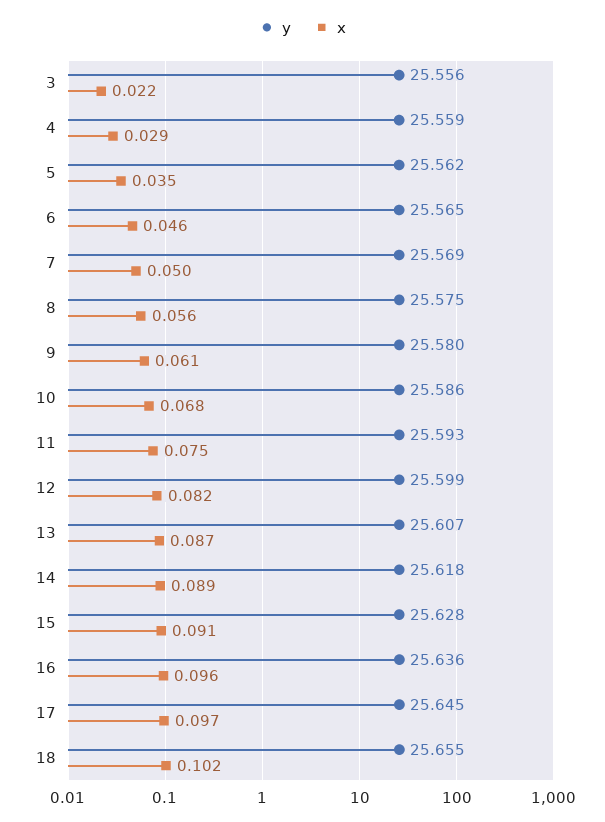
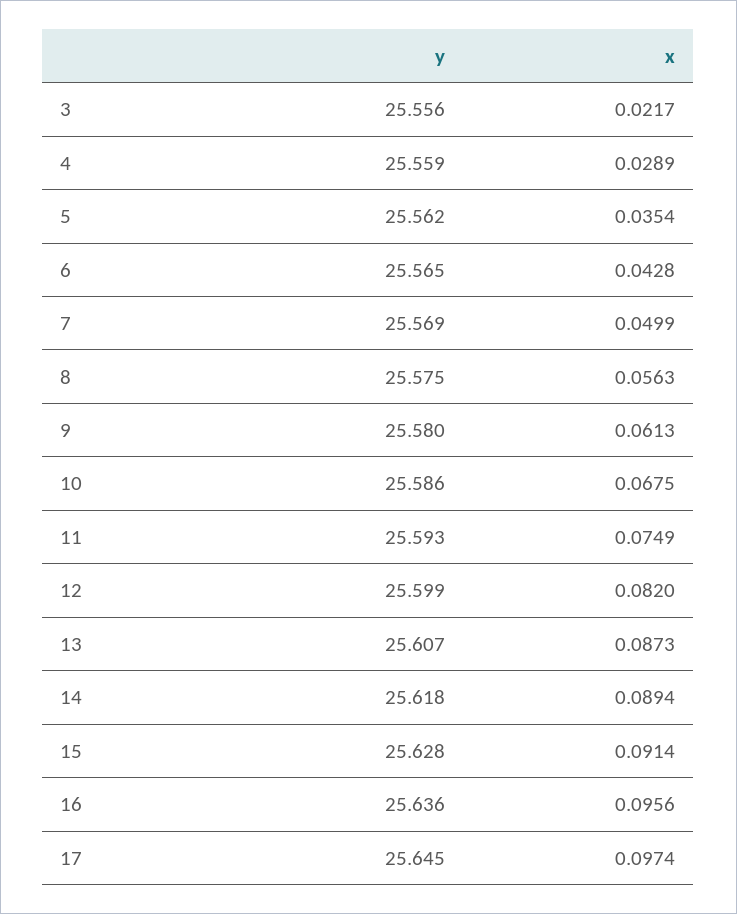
  {
    "y": {
      "3": 25.556,
      "4": 25.559,
      "5": 25.562,
      "6": 25.565,
      "7": 25.569,
      "8": 25.575,
      "9": 25.58,
      "10": 25.586,
      "11": 25.593,
      "12": 25.599,
      "13": 25.607,
      "14": 25.618,
      "15": 25.628,
      "16": 25.636,
-     "17": 25.645,
+     "17": 25.645
-     "18": 25.655
    },
    "x": {
      "3": 0.0217,
      "4": 0.0289,
      "5": 0.0354,
-     "6": 0.046,
+     "6": 0.0428,
      "7": 0.0499,
      "8": 0.0563,
      "9": 0.0613,
      "10": 0.0675,
      "11": 0.0749,
      "12": 0.082,
      "13": 0.0873,
      "14": 0.0894,
      "15": 0.0914,
      "16": 0.0956,
-     "17": 0.0974,
+     "17": 0.0974
-     "18": 0.102
    }
  }

